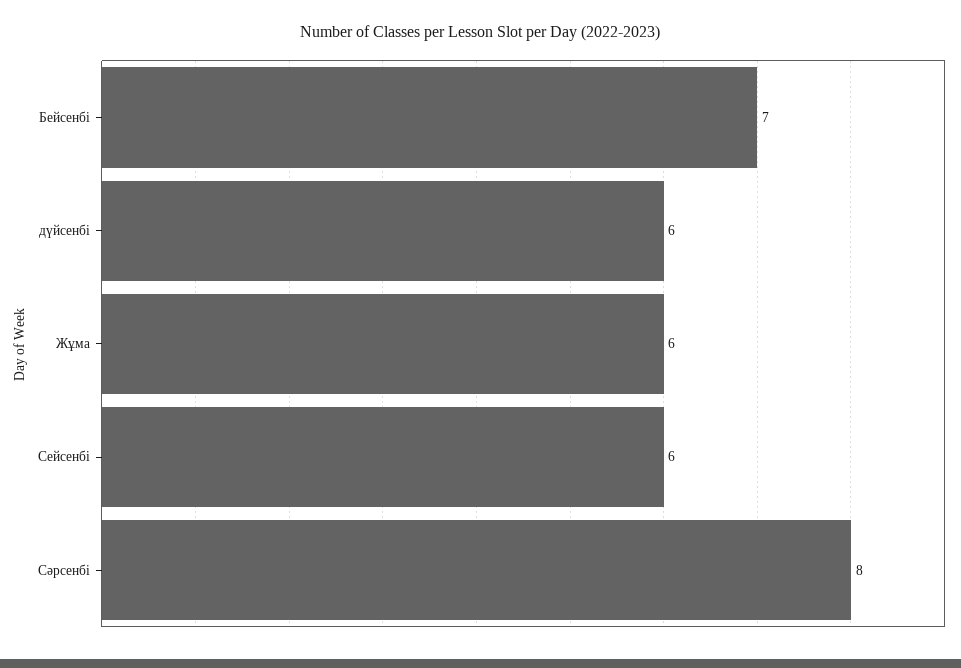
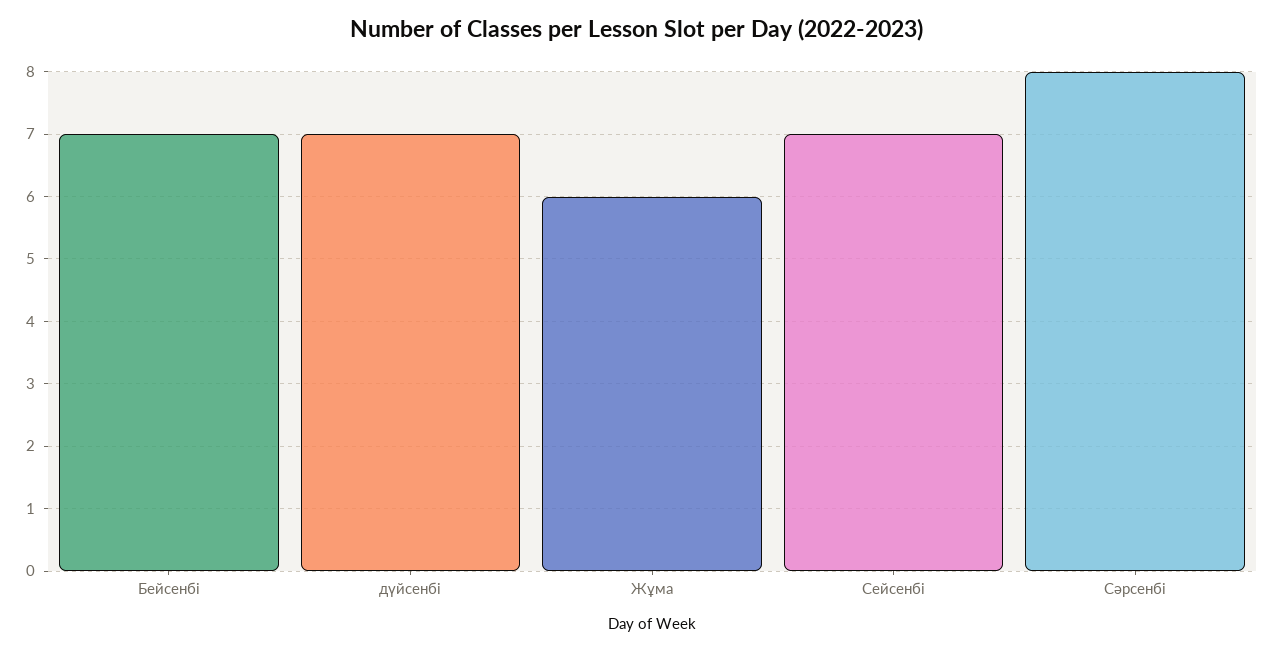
  {
    "Бейсенбі": 7,
-   "дүйсенбі": 6,
+   "дүйсенбі": 7,
    "Жұма": 6,
-   "Сейсенбі": 6,
+   "Сейсенбі": 7,
    "Сәрсенбі": 8
  }

